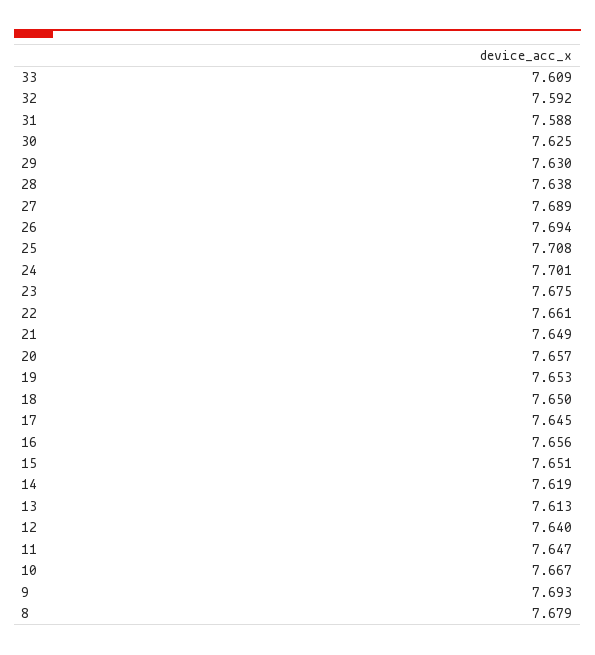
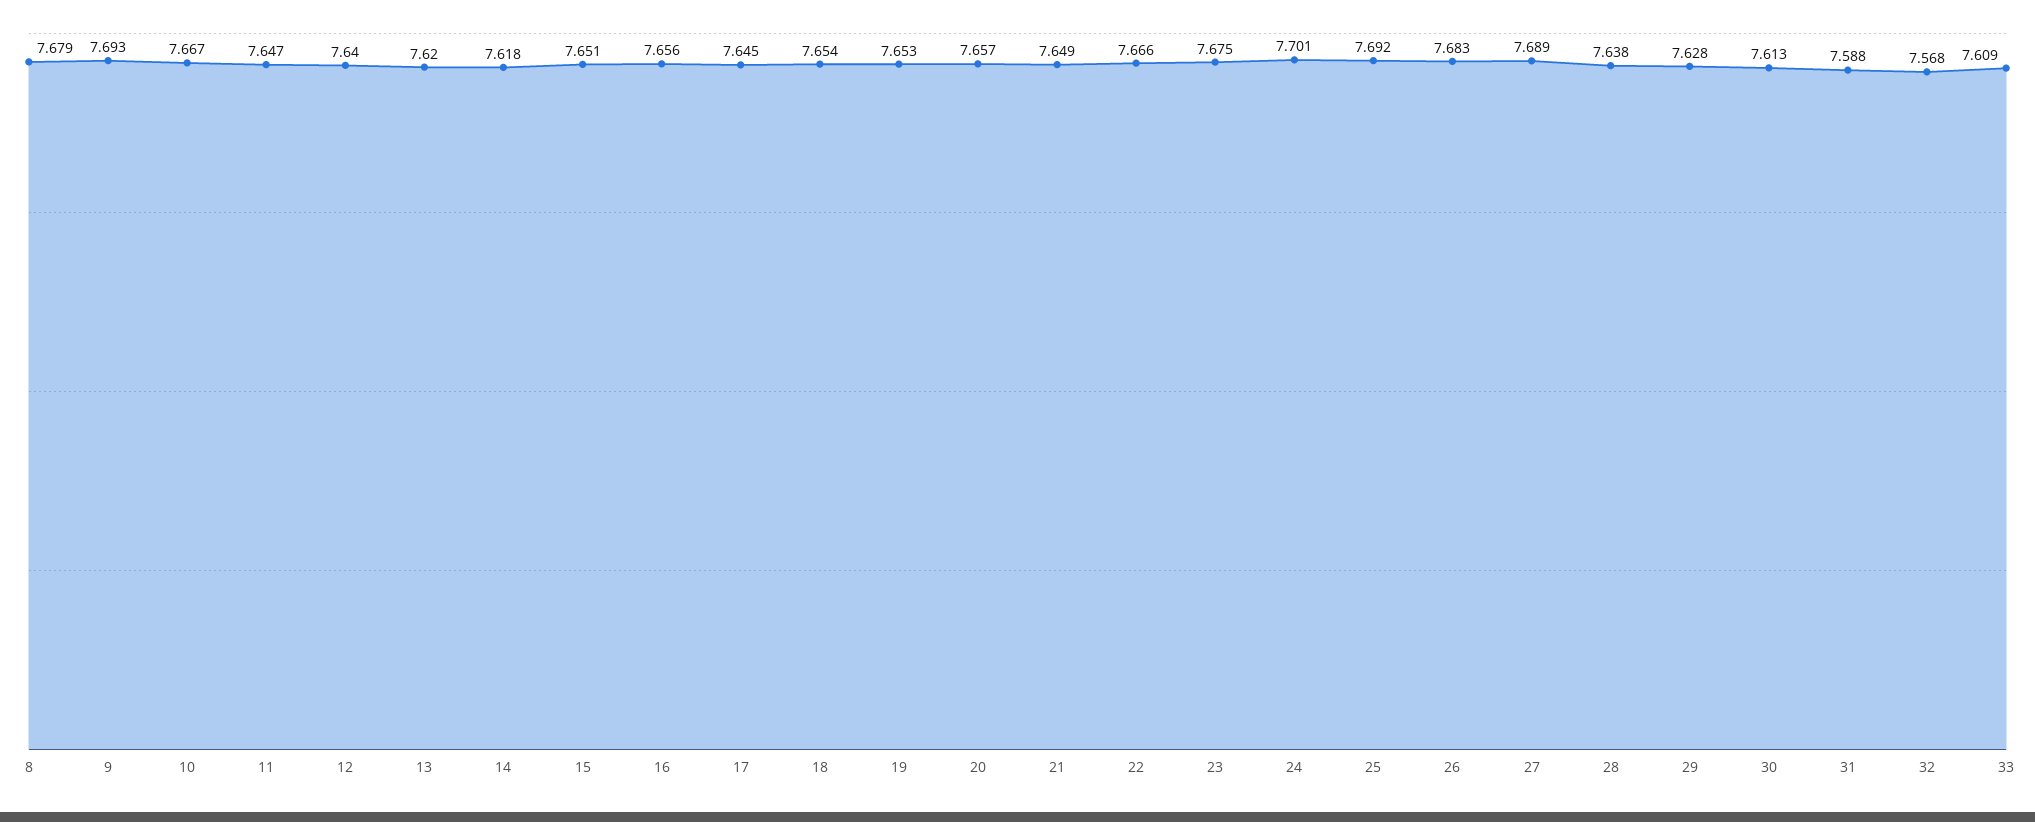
  {
    "33": 7.609,
-   "32": 7.592,
+   "32": 7.568,
    "31": 7.588,
-   "30": 7.625,
+   "30": 7.613,
-   "29": 7.63,
+   "29": 7.628,
    "28": 7.638,
    "27": 7.689,
-   "26": 7.694,
+   "26": 7.683,
-   "25": 7.708,
+   "25": 7.692,
    "24": 7.701,
    "23": 7.675,
-   "22": 7.661,
+   "22": 7.666,
    "21": 7.649,
    "20": 7.657,
    "19": 7.653,
-   "18": 7.65,
+   "18": 7.654,
    "17": 7.645,
    "16": 7.656,
    "15": 7.651,
-   "14": 7.619,
+   "14": 7.618,
-   "13": 7.613,
+   "13": 7.62,
    "12": 7.64,
    "11": 7.647,
    "10": 7.667,
    "9": 7.693,
    "8": 7.679
  }

